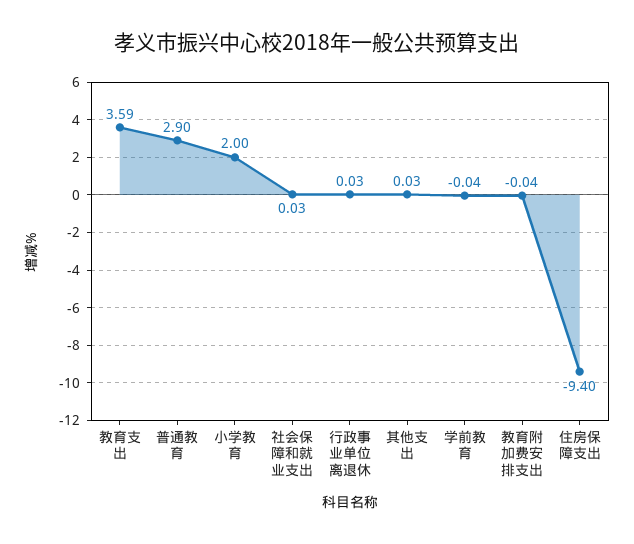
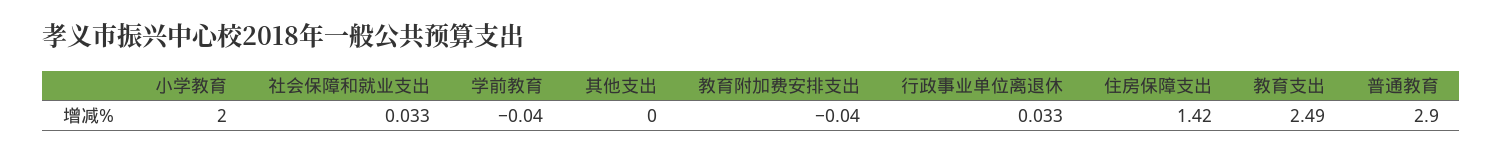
  {
-   "教育支出": 3.59,
+   "教育支出": 2.49,
    "普通教育": 2.9,
    "小学教育": 2,
    "社会保障和就业支出": 0.033,
    "行政事业单位离退休": 0.033,
-   "其他支出": 0.03,
+   "其他支出": 0,
    "学前教育": -0.04,
    "教育附加费安排支出": -0.04,
-   "住房保障支出": -9.4
+   "住房保障支出": 1.42
  }

